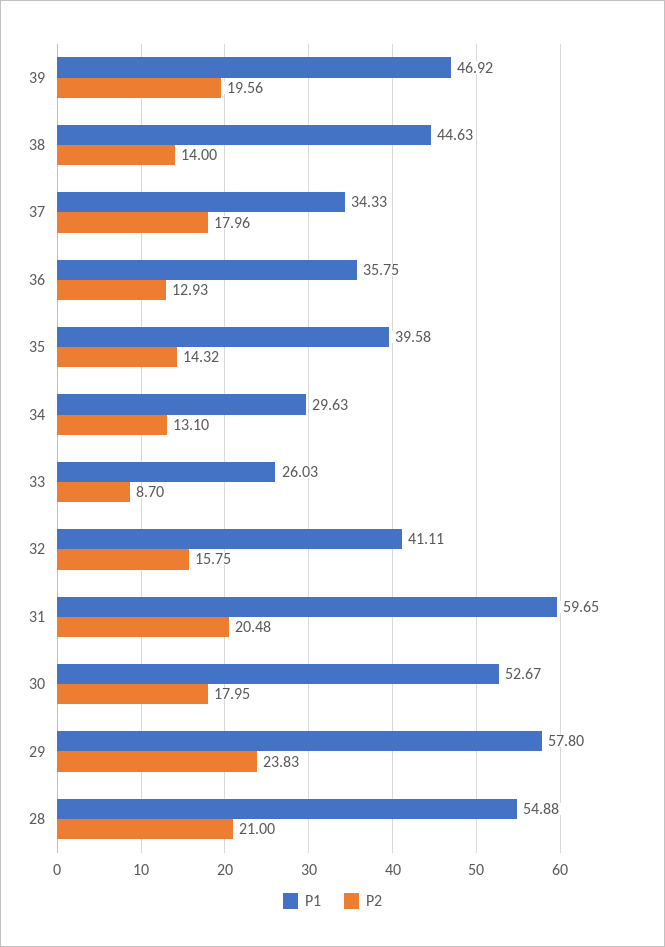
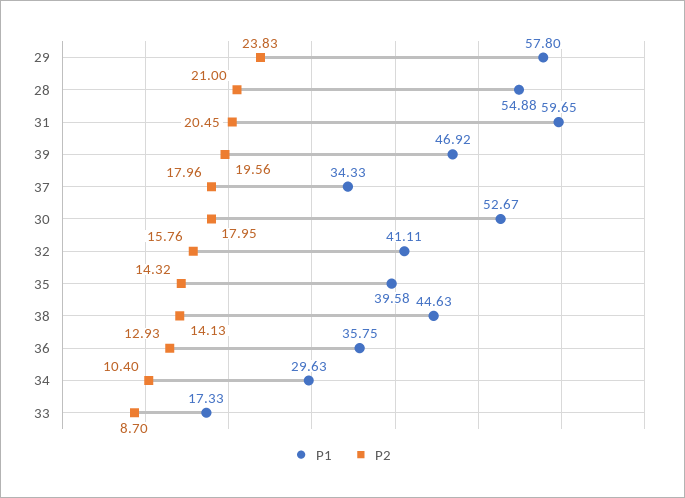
  {
    "P1": {
      "39": 46.92,
      "38": 44.63,
      "37": 34.33,
      "36": 35.75,
      "35": 39.58,
      "34": 29.63,
-     "33": 26.03,
+     "33": 17.33,
      "32": 41.11,
      "31": 59.65,
      "30": 52.67,
      "29": 57.8,
      "28": 54.88
    },
    "P2": {
      "39": 19.56,
-     "38": 14,
+     "38": 14.13,
      "37": 17.96,
      "36": 12.93,
      "35": 14.32,
-     "34": 13.1,
+     "34": 10.4,
      "33": 8.7,
-     "32": 15.75,
+     "32": 15.76,
-     "31": 20.48,
+     "31": 20.45,
      "30": 17.95,
      "29": 23.83,
      "28": 21
    }
  }

